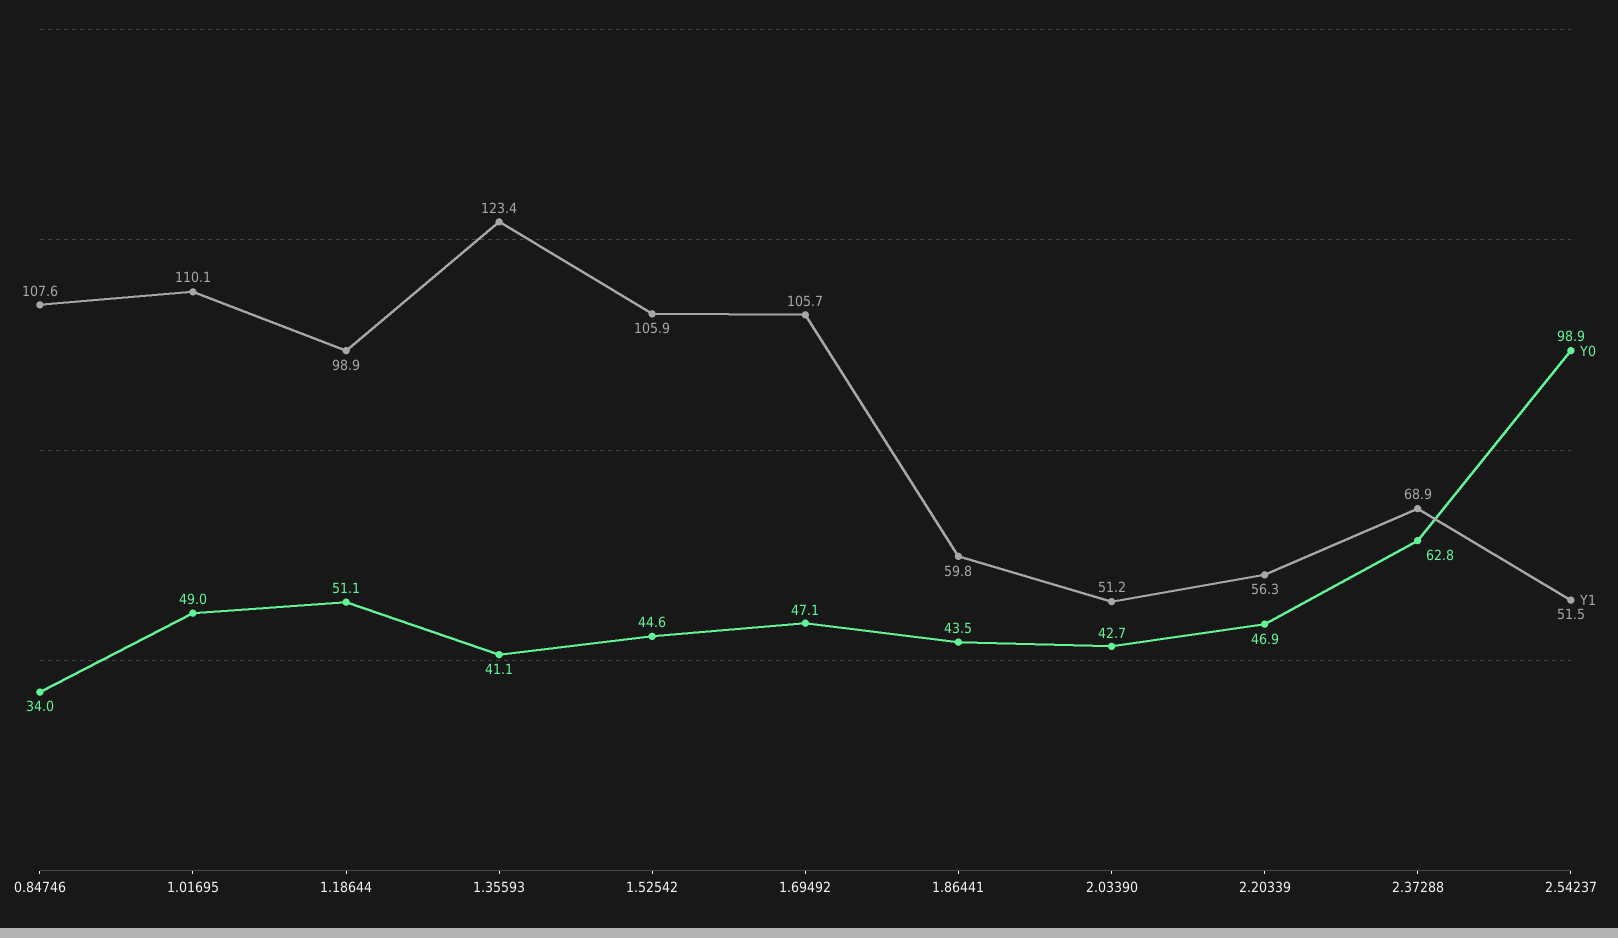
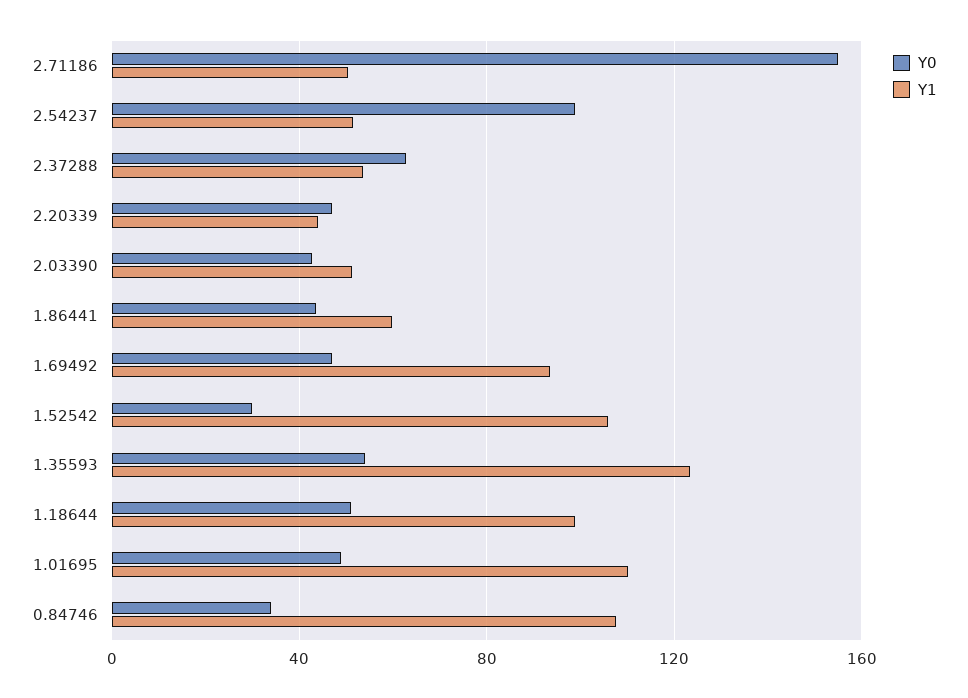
  {
    "Y0": {
      "0.84746": 34,
      "1.01695": 49,
      "1.18644": 51.1,
-     "1.35593": 41.1,
+     "1.35593": 55,
-     "1.52542": 44.6,
+     "1.52542": 30,
      "1.69492": 47.1,
      "1.86441": 43.5,
      "2.03390": 42.7,
      "2.20339": 46.9,
      "2.37288": 62.8,
-     "2.54237": 98.9
+     "2.54237": 98.9,
+     "2.71186": 155
    },
    "Y1": {
      "0.84746": 107.6,
      "1.01695": 110.1,
      "1.18644": 98.9,
      "1.35593": 123.4,
      "1.52542": 105.9,
-     "1.69492": 105.7,
+     "1.69492": 95,
      "1.86441": 59.8,
      "2.03390": 51.2,
-     "2.20339": 56.3,
+     "2.20339": 45,
-     "2.37288": 68.9,
+     "2.37288": 55,
-     "2.54237": 51.5
+     "2.54237": 51.5,
+     "2.71186": 50
    }
  }

